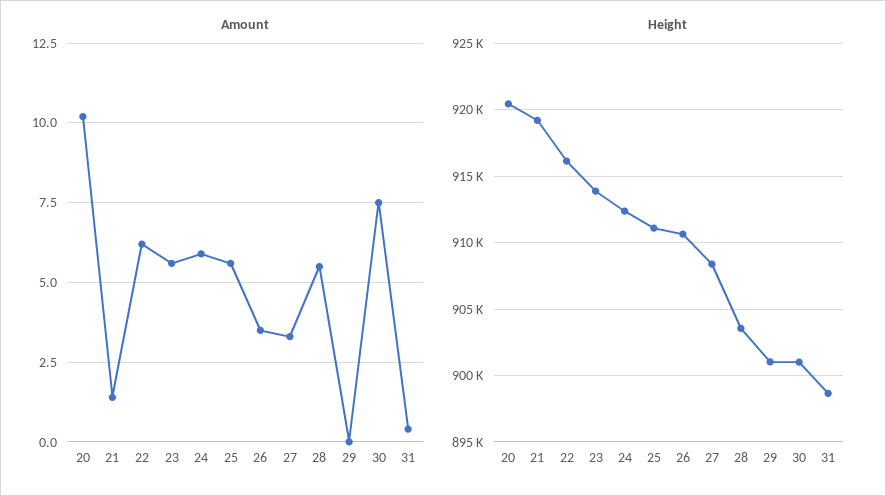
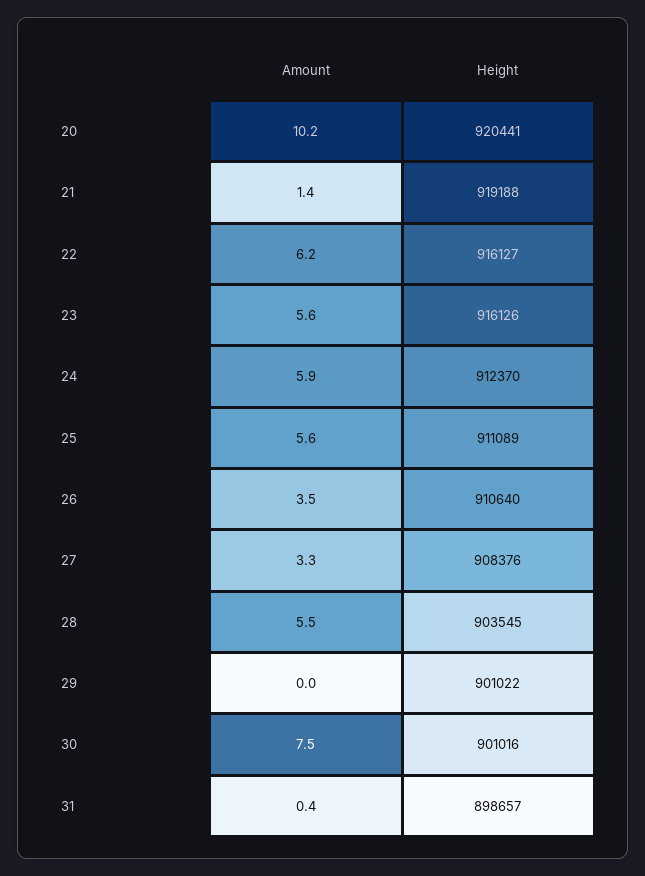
  {
    "Amount": {
      "20": 10.2,
      "21": 1.4,
      "22": 6.2,
      "23": 5.6,
      "24": 5.9,
      "25": 5.6,
      "26": 3.5,
      "27": 3.3,
      "28": 5.5,
      "29": 0,
      "30": 7.5,
      "31": 0.4
    },
    "Height": {
      "20": 920441,
      "21": 919188,
      "22": 916127,
-     "23": 914000,
+     "23": 916126,
      "24": 912370,
      "25": 911089,
      "26": 910640,
      "27": 908376,
      "28": 903545,
      "29": 901022,
      "30": 901016,
      "31": 898657
    }
  }

